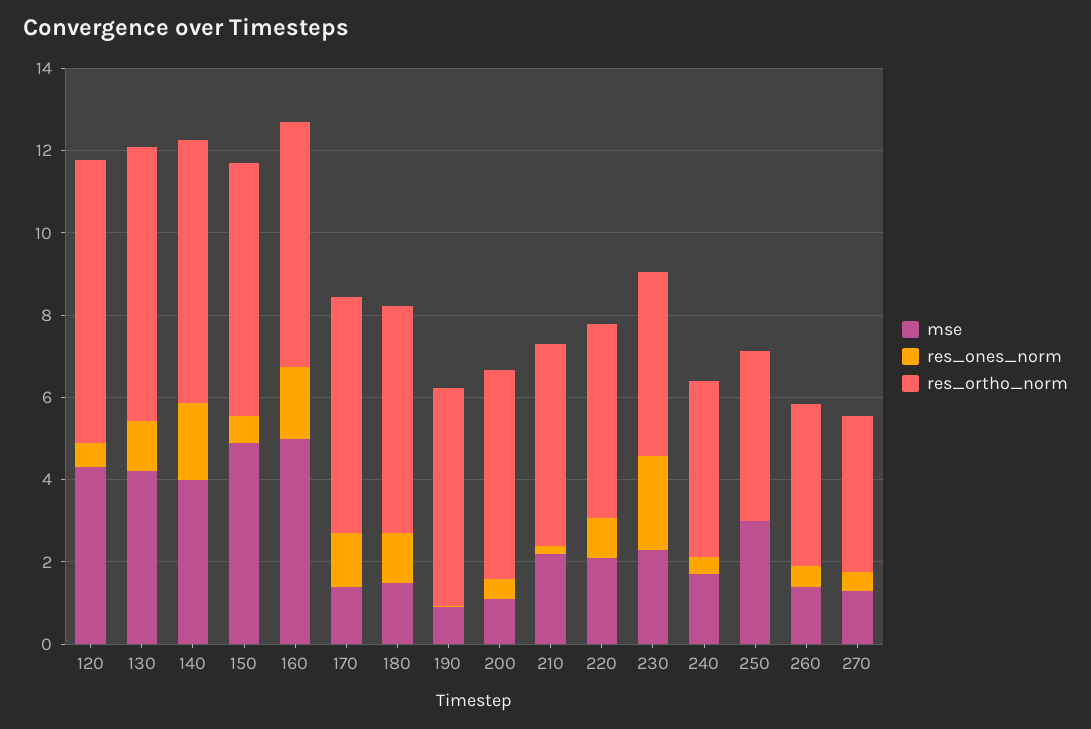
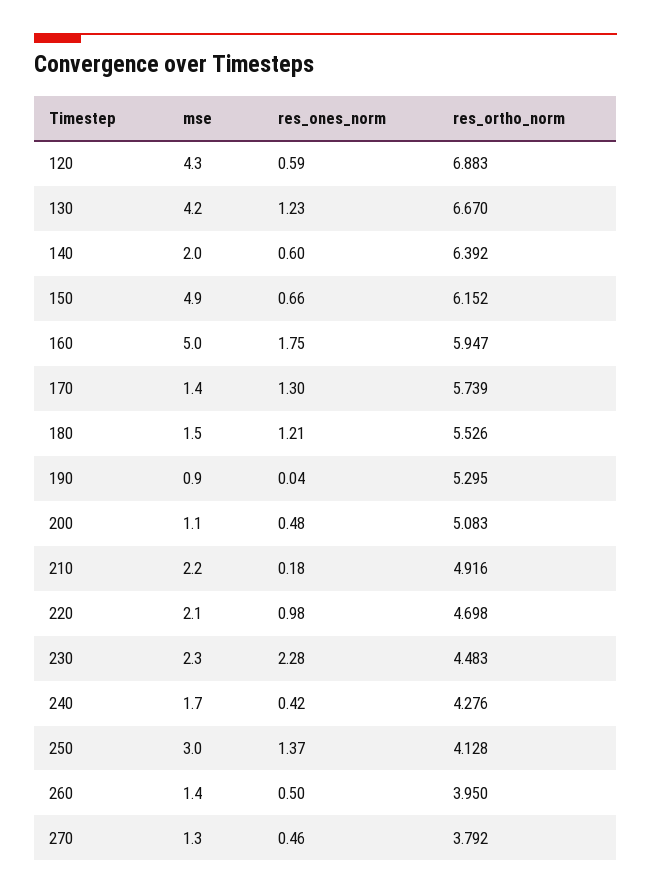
  {
    "mse": {
      "120": 4.3,
      "130": 4.2,
-     "140": 4,
+     "140": 2,
      "150": 4.9,
      "160": 5,
      "170": 1.4,
      "180": 1.5,
      "190": 0.9,
      "200": 1.1,
      "210": 2.2,
      "220": 2.1,
      "230": 2.3,
      "240": 1.7,
      "250": 3,
      "260": 1.4,
      "270": 1.3
    },
    "res_ones_norm": {
      "120": 0.59,
      "130": 1.23,
-     "140": 2,
+     "140": 0.6,
      "150": 0.66,
      "160": 1.75,
      "170": 1.3,
      "180": 1.21,
      "190": 0.04,
      "200": 0.48,
      "210": 0.18,
      "220": 0.98,
      "230": 2.28,
      "240": 0.42,
-     "250": 0,
+     "250": 1.37,
      "260": 0.5,
      "270": 0.46
    },
    "res_ortho_norm": {
      "120": 6.883,
      "130": 6.67,
      "140": 6.392,
      "150": 6.152,
      "160": 5.947,
      "170": 5.739,
      "180": 5.526,
      "190": 5.295,
      "200": 5.083,
      "210": 4.916,
      "220": 4.698,
      "230": 4.483,
      "240": 4.276,
      "250": 4.128,
      "260": 3.95,
      "270": 3.792
    }
  }

